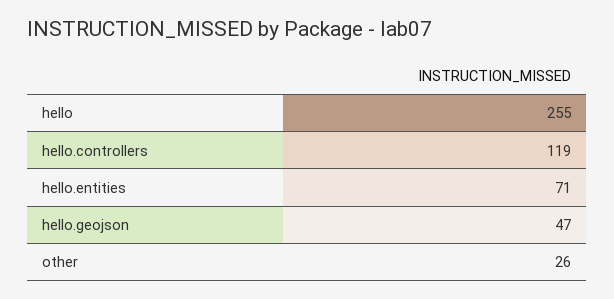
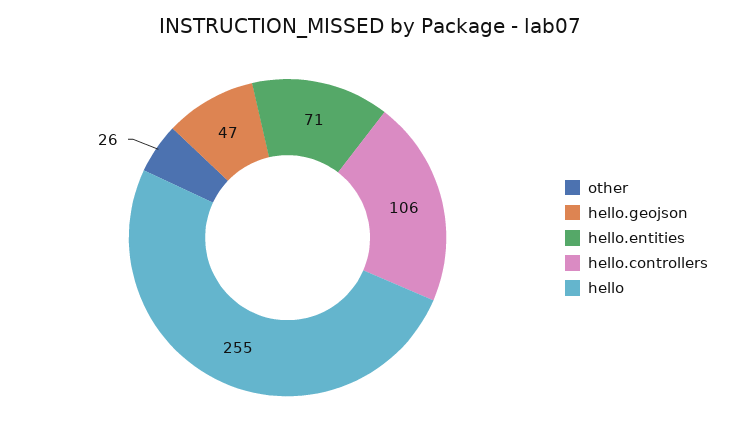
  {
    "hello": 255,
-   "hello.controllers": 119,
+   "hello.controllers": 106,
    "hello.entities": 71,
    "hello.geojson": 47,
    "other": 26
  }

